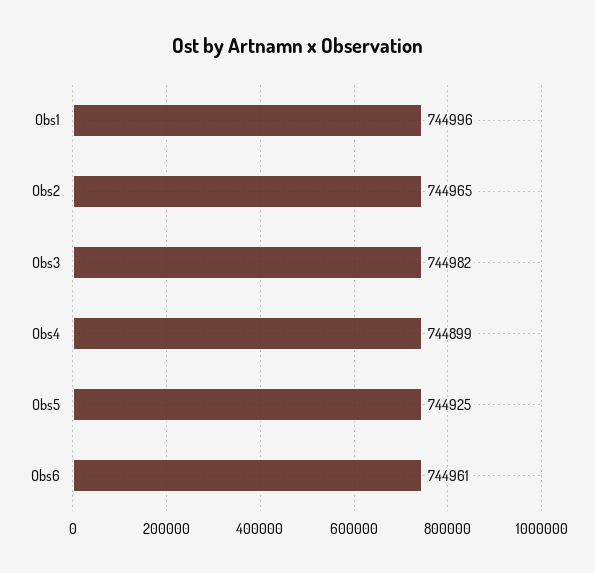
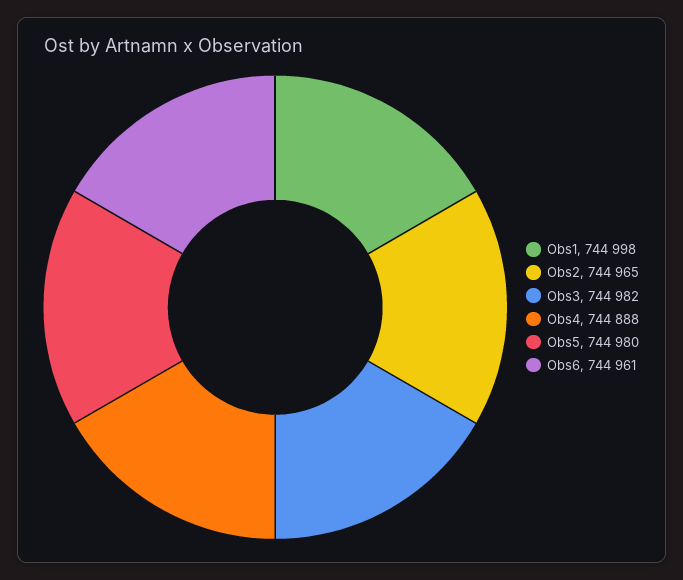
  {
-   "Obs1": 744996,
+   "Obs1": 744998,
    "Obs2": 744965,
    "Obs3": 744982,
-   "Obs4": 744899,
+   "Obs4": 744888,
-   "Obs5": 744925,
+   "Obs5": 744980,
    "Obs6": 744961
  }

